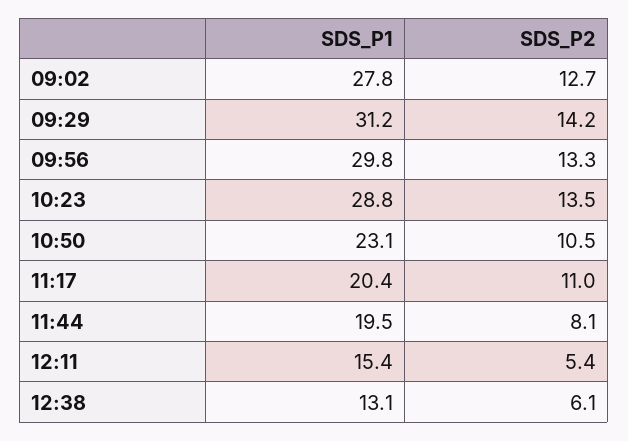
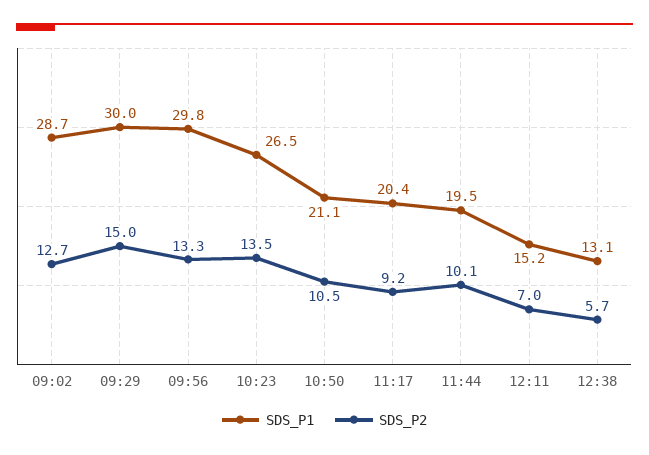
  {
    "SDS_P1": {
-     "09:02": 27.8,
+     "09:02": 28.7,
-     "09:29": 31.2,
+     "09:29": 30,
      "09:56": 29.8,
-     "10:23": 28.8,
+     "10:23": 26.5,
-     "10:50": 23.1,
+     "10:50": 21.1,
      "11:17": 20.4,
      "11:44": 19.5,
-     "12:11": 15.4,
+     "12:11": 15.2,
      "12:38": 13.1
    },
    "SDS_P2": {
      "09:02": 12.7,
-     "09:29": 14.2,
+     "09:29": 15,
      "09:56": 13.3,
      "10:23": 13.5,
      "10:50": 10.5,
-     "11:17": 11,
+     "11:17": 9.2,
-     "11:44": 8.1,
+     "11:44": 10.1,
-     "12:11": 5.4,
+     "12:11": 7,
-     "12:38": 6.1
+     "12:38": 5.7
    }
  }

